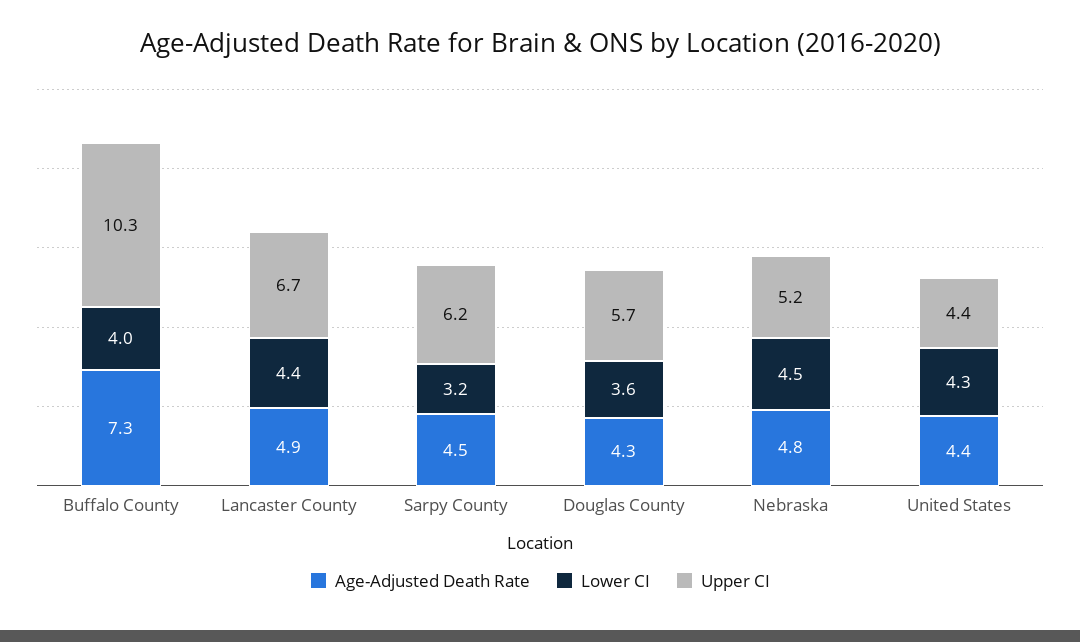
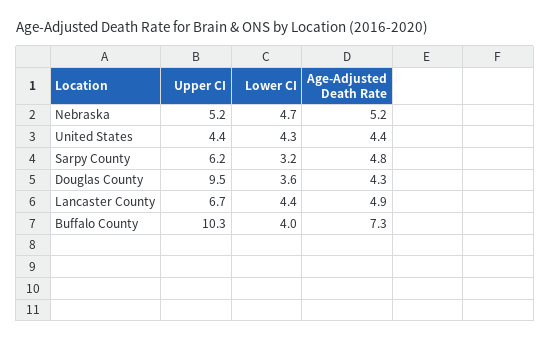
  {
    "Age-Adjusted Death Rate": {
      "Buffalo County": 7.3,
      "Lancaster County": 4.9,
-     "Sarpy County": 4.5,
+     "Sarpy County": 4.8,
      "Douglas County": 4.3,
-     "Nebraska": 4.8,
+     "Nebraska": 5.2,
      "United States": 4.4
    },
    "Lower CI": {
      "Buffalo County": 4,
      "Lancaster County": 4.4,
      "Sarpy County": 3.2,
      "Douglas County": 3.6,
-     "Nebraska": 4.5,
+     "Nebraska": 4.7,
      "United States": 4.3
    },
    "Upper CI": {
      "Buffalo County": 10.3,
      "Lancaster County": 6.7,
      "Sarpy County": 6.2,
-     "Douglas County": 5.7,
+     "Douglas County": 9.5,
      "Nebraska": 5.2,
      "United States": 4.4
    }
  }

